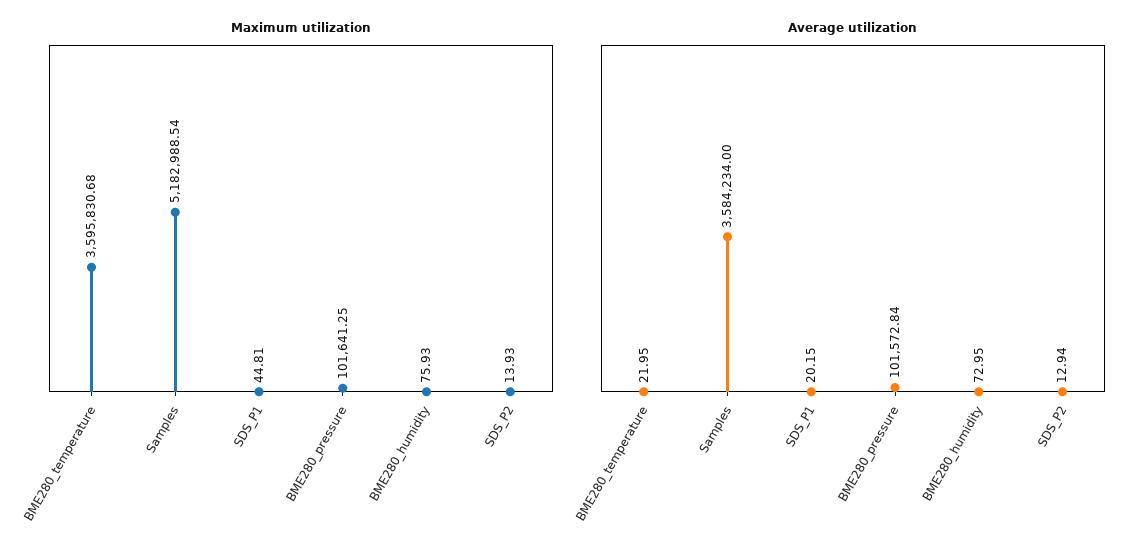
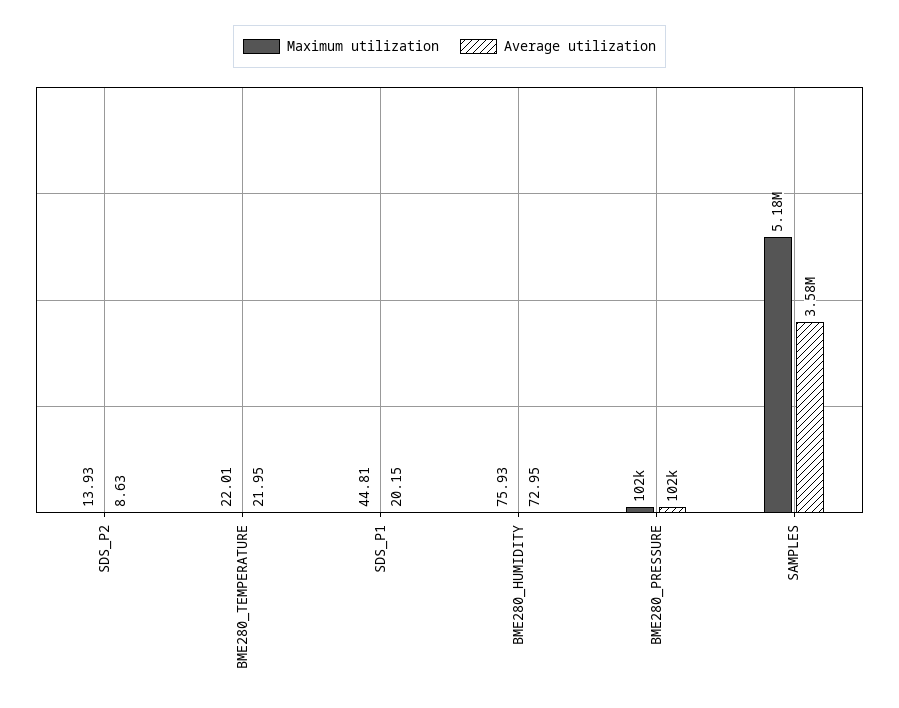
  {
    "Maximum utilization": {
-     "BME280_temperature": 3595830.68,
+     "BME280_temperature": 22.01,
      "Samples": 5182988.54,
      "SDS_P1": 44.81,
      "BME280_pressure": 101641.25,
      "BME280_humidity": 75.93,
      "SDS_P2": 13.93
    },
    "Average utilization": {
      "BME280_temperature": 21.95,
      "Samples": 3584234,
      "SDS_P1": 20.15,
      "BME280_pressure": 101572.84,
      "BME280_humidity": 72.95,
-     "SDS_P2": 12.94
+     "SDS_P2": 8.63
    }
  }

